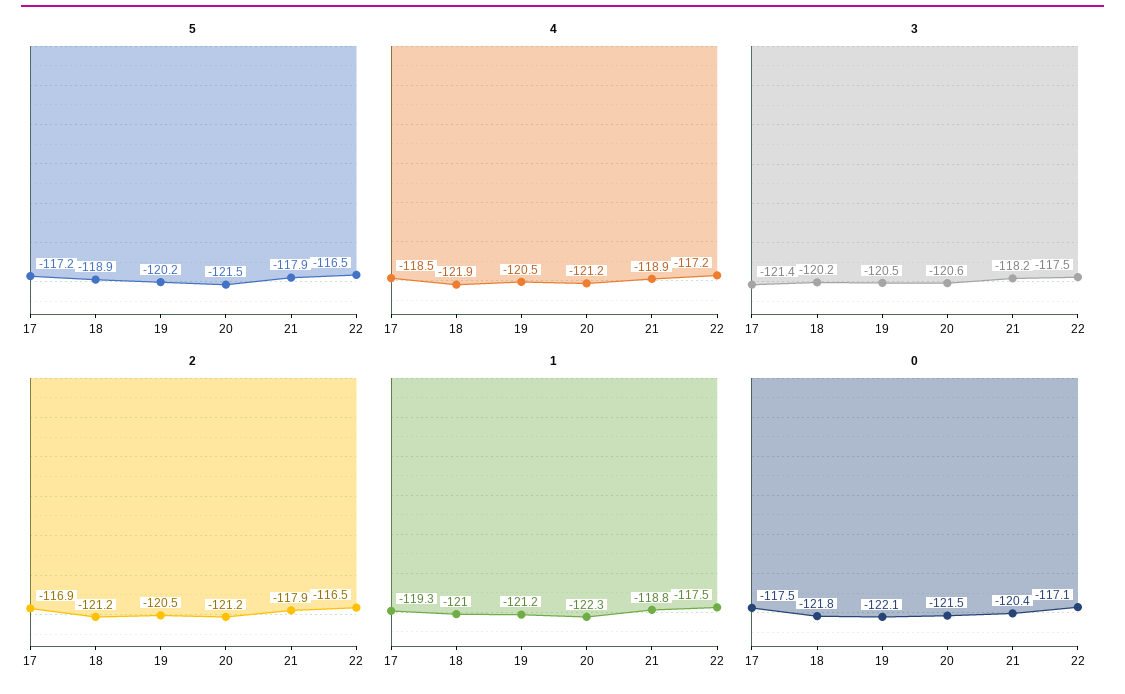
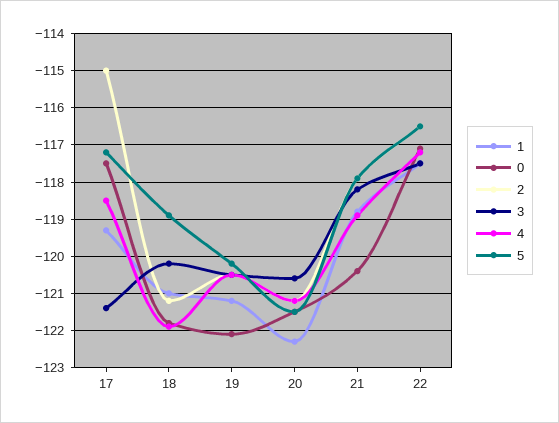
  {
    "5": {
      "17": -117.2,
      "18": -118.9,
      "19": -120.2,
      "20": -121.5,
      "21": -117.9,
      "22": -116.5
    },
    "4": {
      "17": -118.5,
      "18": -121.9,
      "19": -120.5,
      "20": -121.2,
      "21": -118.9,
      "22": -117.2
    },
    "3": {
      "17": -121.4,
      "18": -120.2,
      "19": -120.5,
      "20": -120.6,
      "21": -118.2,
      "22": -117.5
    },
    "2": {
-     "17": -116.9,
+     "17": -115,
      "18": -121.2,
      "19": -120.5,
      "20": -121.2,
      "21": -117.9,
      "22": -116.5
    },
    "1": {
      "17": -119.3,
      "18": -121,
      "19": -121.2,
      "20": -122.3,
      "21": -118.8,
      "22": -117.5
    },
    "0": {
      "17": -117.5,
      "18": -121.8,
      "19": -122.1,
      "20": -121.5,
      "21": -120.4,
      "22": -117.1
    }
  }

